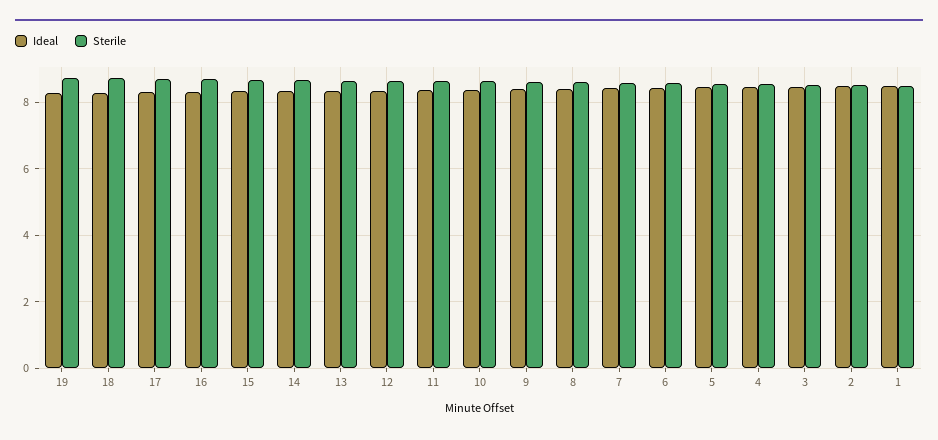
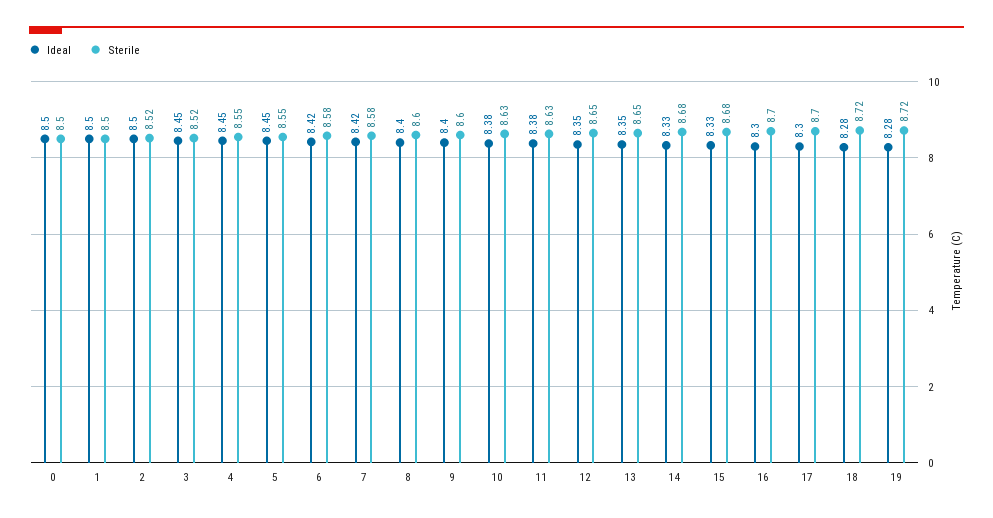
  {
    "Ideal": {
      "19": 8.28,
      "18": 8.28,
      "17": 8.3,
      "16": 8.3,
      "15": 8.33,
      "14": 8.33,
      "13": 8.35,
      "12": 8.35,
      "11": 8.38,
      "10": 8.38,
      "9": 8.4,
      "8": 8.4,
      "7": 8.42,
      "6": 8.42,
      "5": 8.45,
      "4": 8.45,
      "3": 8.45,
      "2": 8.5,
-     "1": 8.5
+     "1": 8.5,
+     "0": 8.5
    },
    "Sterile": {
      "19": 8.72,
      "18": 8.72,
      "17": 8.7,
      "16": 8.7,
      "15": 8.68,
      "14": 8.68,
      "13": 8.65,
      "12": 8.65,
      "11": 8.63,
      "10": 8.63,
      "9": 8.6,
      "8": 8.6,
      "7": 8.58,
      "6": 8.58,
      "5": 8.55,
      "4": 8.55,
      "3": 8.52,
      "2": 8.52,
-     "1": 8.5
+     "1": 8.5,
+     "0": 8.5
    }
  }

